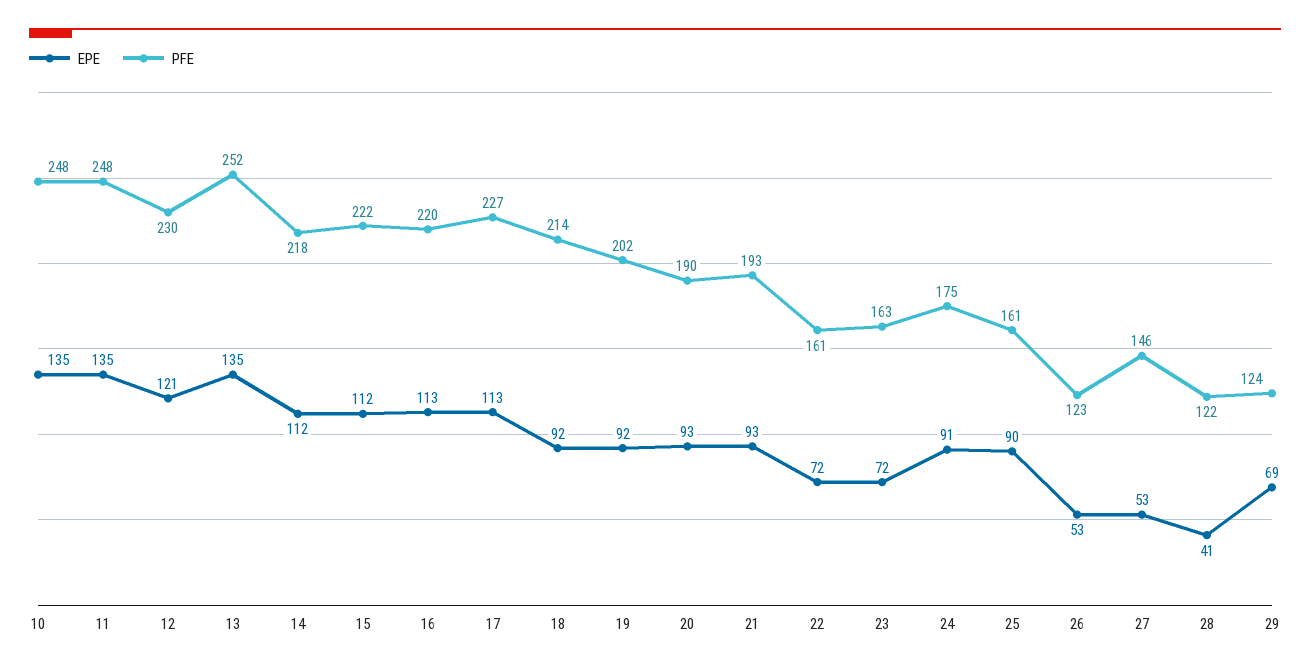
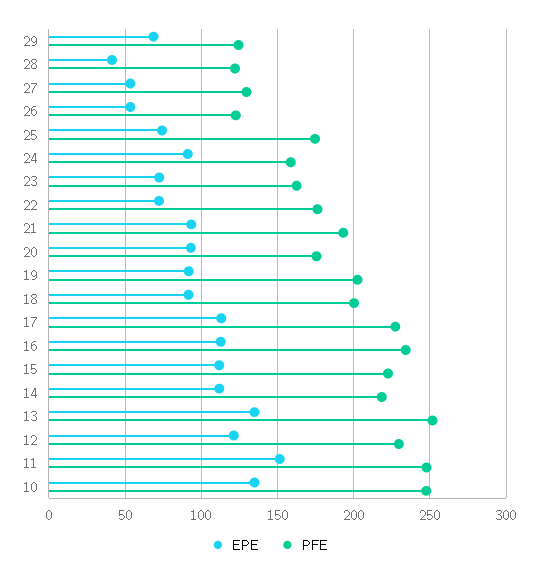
  {
    "EPE": {
      "10": 135,
-     "11": 135,
+     "11": 150,
      "12": 121,
      "13": 135,
      "14": 112,
      "15": 112,
      "16": 113,
      "17": 113,
      "18": 92,
      "19": 92,
      "20": 93,
      "21": 93,
      "22": 72,
      "23": 72,
      "24": 91,
-     "25": 90,
+     "25": 75,
      "26": 53,
      "27": 53,
      "28": 41,
      "29": 69
    },
    "PFE": {
      "10": 248,
      "11": 248,
      "12": 230,
      "13": 252,
      "14": 218,
      "15": 222,
-     "16": 220,
+     "16": 235,
      "17": 227,
-     "18": 214,
+     "18": 200,
      "19": 202,
-     "20": 190,
+     "20": 175,
      "21": 193,
-     "22": 161,
+     "22": 175,
      "23": 163,
-     "24": 175,
+     "24": 160,
-     "25": 161,
+     "25": 175,
      "26": 123,
-     "27": 146,
+     "27": 130,
      "28": 122,
      "29": 124
    }
  }

